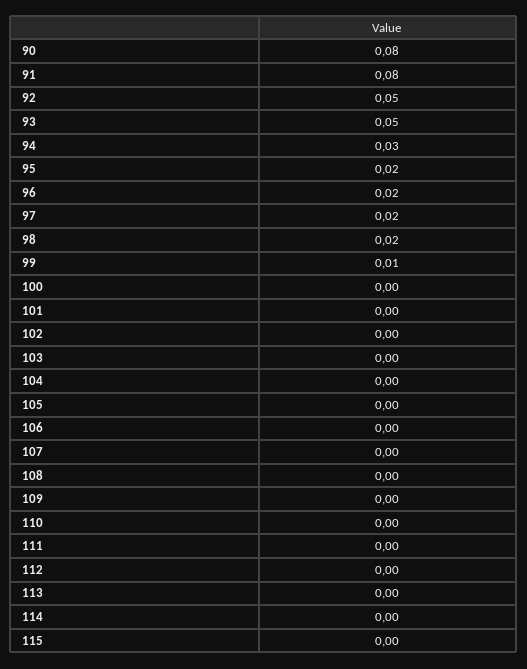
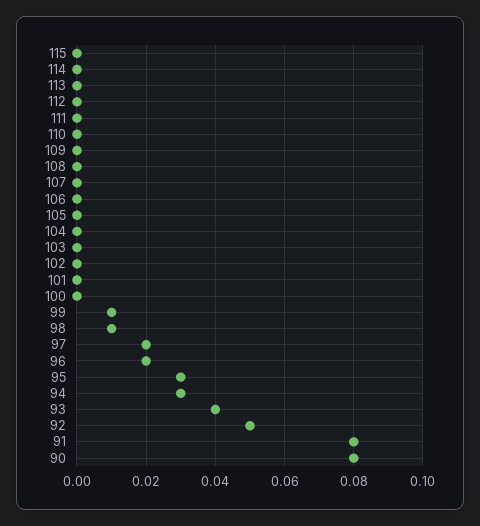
  {
    "90": 0.08,
    "91": 0.08,
    "92": 0.05,
-   "93": 0.05,
+   "93": 0.04,
    "94": 0.03,
-   "95": 0.02,
+   "95": 0.03,
    "96": 0.02,
    "97": 0.02,
-   "98": 0.02,
+   "98": 0.01,
    "99": 0.01,
    "100": 0,
    "101": 0,
    "102": 0,
    "103": 0,
    "104": 0,
    "105": 0,
    "106": 0,
    "107": 0,
    "108": 0,
    "109": 0,
    "110": 0,
    "111": 0,
    "112": 0,
    "113": 0,
    "114": 0,
    "115": 0
  }

